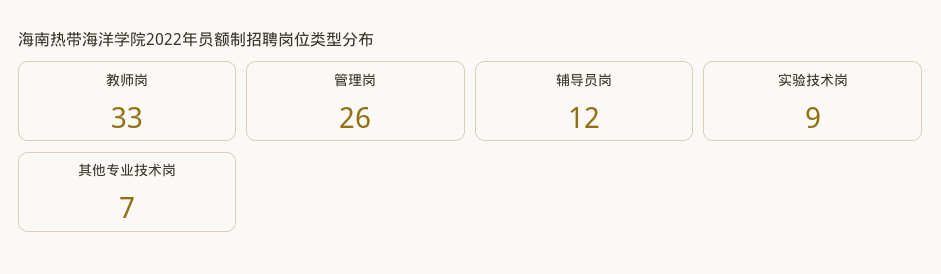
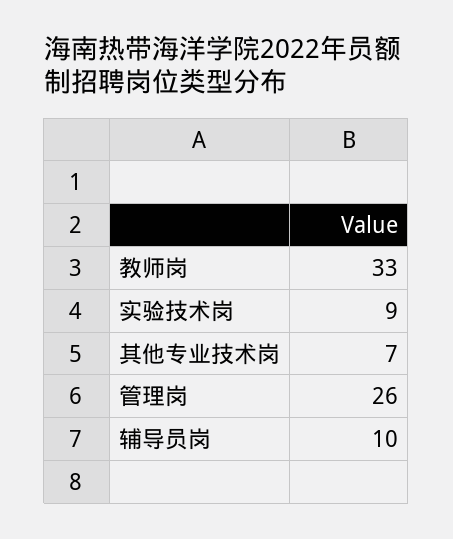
  {
    "教师岗": 33,
    "管理岗": 26,
-   "辅导员岗": 12,
+   "辅导员岗": 10,
    "实验技术岗": 9,
    "其他专业技术岗": 7
  }

